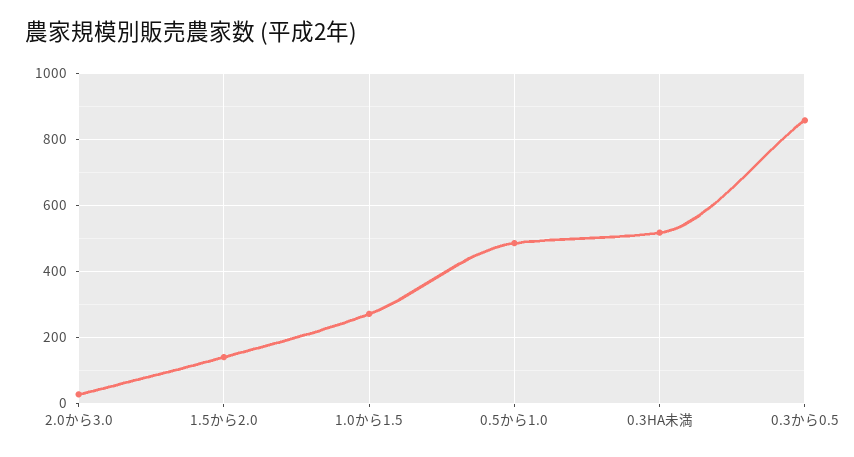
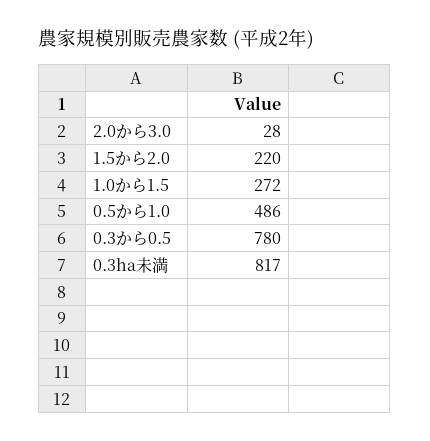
  {
    "2.0から3.0": 28,
-   "1.5から2.0": 140,
+   "1.5から2.0": 220,
    "1.0から1.5": 272,
    "0.5から1.0": 486,
-   "0.3HA未満": 520,
+   "0.3HA未満": 817,
-   "0.3から0.5": 860
+   "0.3から0.5": 780
  }

